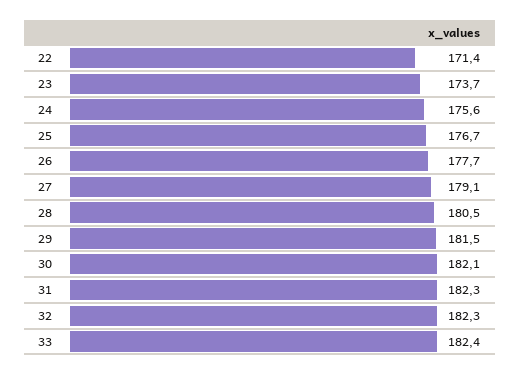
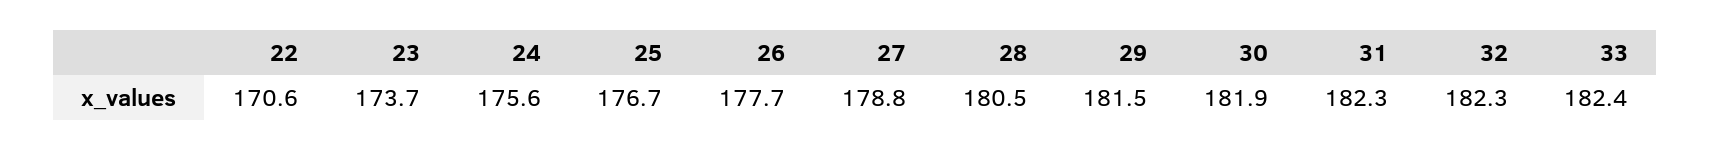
  {
-   "22": 171.4,
+   "22": 170.6,
    "23": 173.7,
    "24": 175.6,
    "25": 176.7,
    "26": 177.7,
-   "27": 179.1,
+   "27": 178.8,
    "28": 180.5,
    "29": 181.5,
-   "30": 182.1,
+   "30": 181.9,
    "31": 182.3,
    "32": 182.3,
    "33": 182.4
  }

